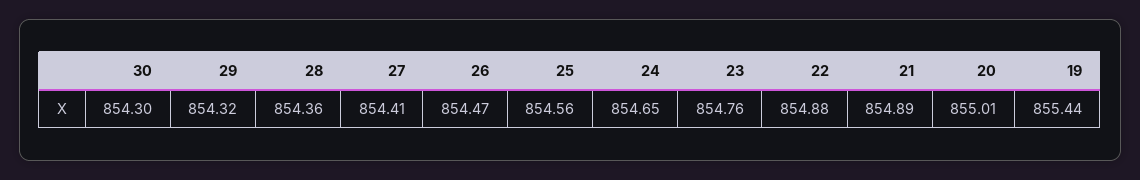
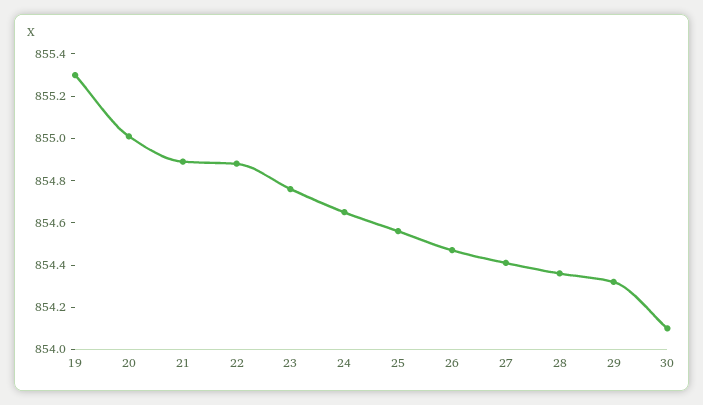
  {
-   "30": 854.3,
+   "30": 854.1,
    "29": 854.32,
    "28": 854.36,
    "27": 854.41,
    "26": 854.47,
    "25": 854.56,
    "24": 854.65,
    "23": 854.76,
    "22": 854.88,
    "21": 854.89,
    "20": 855.01,
-   "19": 855.44
+   "19": 855.3
  }

